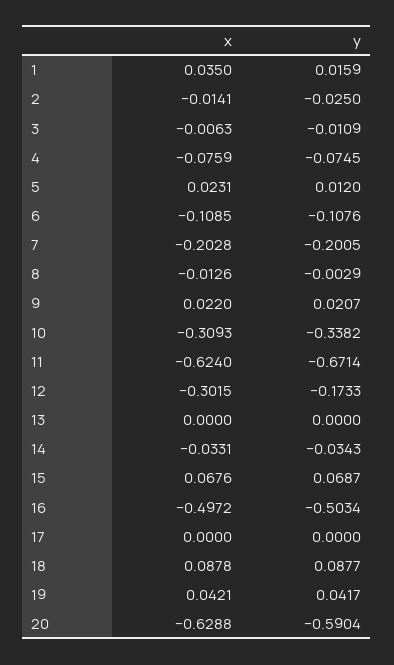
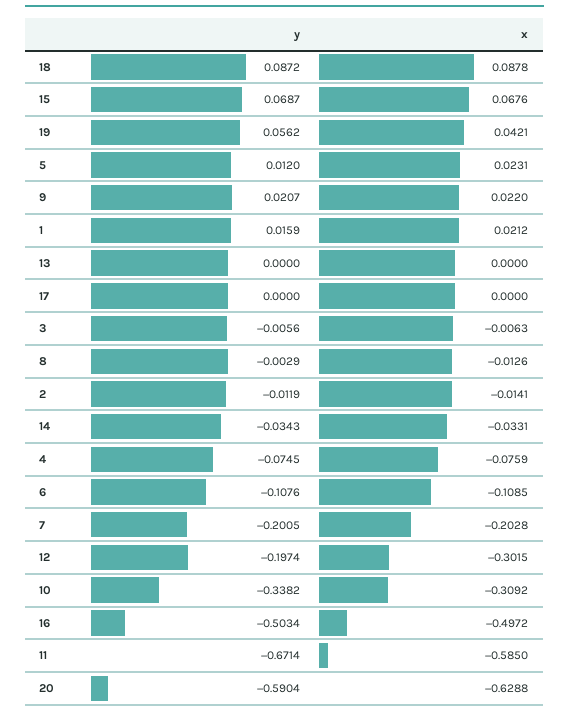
  {
    "x": {
-     "1": 0.035,
+     "1": 0.0212,
      "2": -0.0141,
      "3": -0.0063,
      "4": -0.0759,
      "5": 0.0231,
      "6": -0.1085,
      "7": -0.2028,
      "8": -0.0126,
      "9": 0.022,
-     "10": -0.3093,
+     "10": -0.3092,
-     "11": -0.624,
+     "11": -0.585,
      "12": -0.3015,
      "13": 0,
      "14": -0.0331,
      "15": 0.0676,
      "16": -0.4972,
      "17": 0,
      "18": 0.0878,
      "19": 0.0421,
      "20": -0.6288
    },
    "y": {
      "1": 0.0159,
-     "2": -0.025,
+     "2": -0.0119,
-     "3": -0.0109,
+     "3": -0.0056,
      "4": -0.0745,
      "5": 0.012,
      "6": -0.1076,
      "7": -0.2005,
      "8": -0.0029,
      "9": 0.0207,
      "10": -0.3382,
      "11": -0.6714,
-     "12": -0.1733,
+     "12": -0.1974,
      "13": 0,
      "14": -0.0343,
      "15": 0.0687,
      "16": -0.5034,
      "17": 0,
-     "18": 0.0877,
+     "18": 0.0872,
-     "19": 0.0417,
+     "19": 0.0562,
      "20": -0.5904
    }
  }

